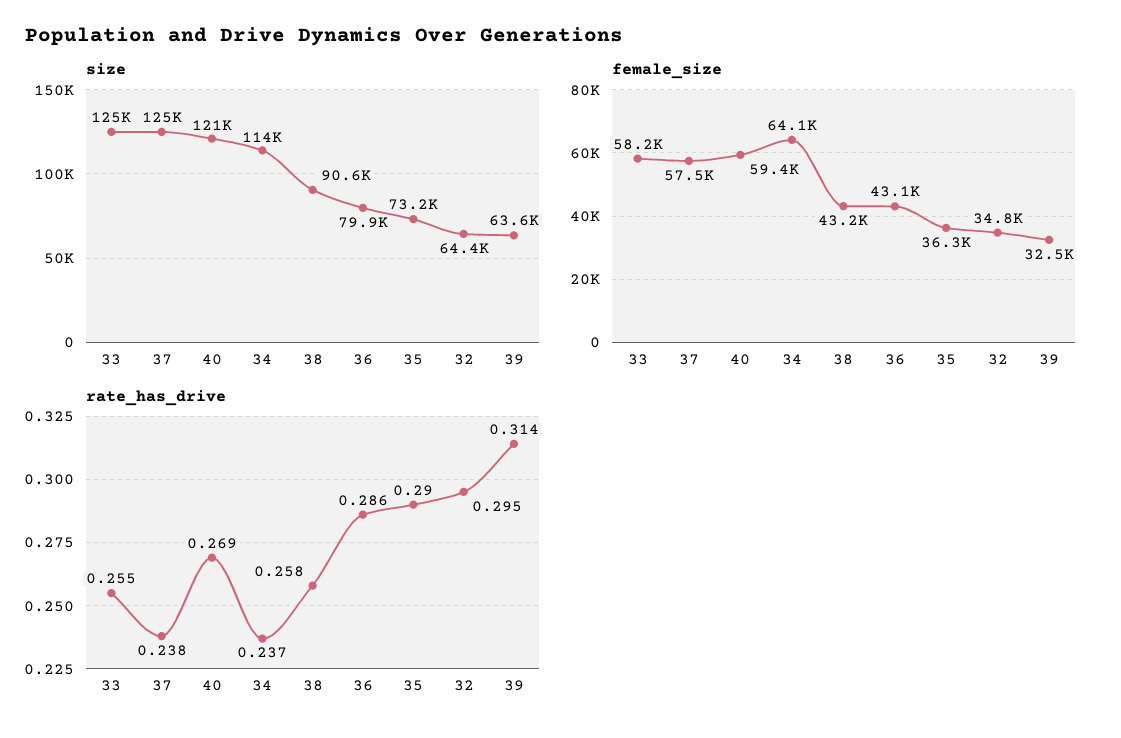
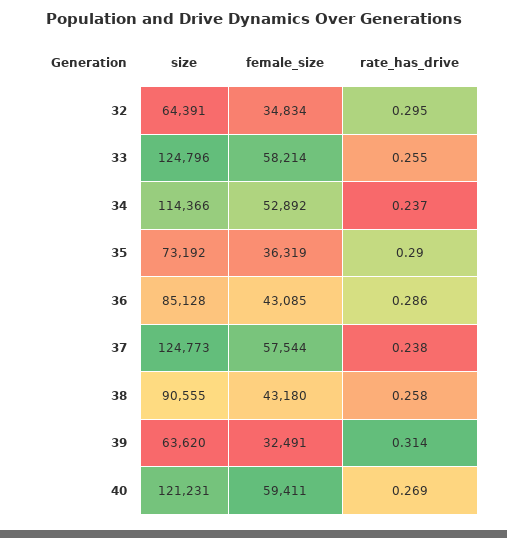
  {
    "size": {
      "33": 124796,
      "37": 124773,
      "40": 121231,
      "34": 114366,
      "38": 90555,
-     "36": 79900,
+     "36": 85128,
      "35": 73192,
      "32": 64391,
      "39": 63620
    },
    "female_size": {
      "33": 58214,
      "37": 57544,
      "40": 59411,
-     "34": 64100,
+     "34": 52892,
      "38": 43180,
      "36": 43085,
      "35": 36319,
      "32": 34834,
      "39": 32491
    },
    "rate_has_drive": {
      "33": 0.255,
      "37": 0.238,
      "40": 0.269,
      "34": 0.237,
      "38": 0.258,
      "36": 0.286,
      "35": 0.29,
      "32": 0.295,
      "39": 0.314
    }
  }

